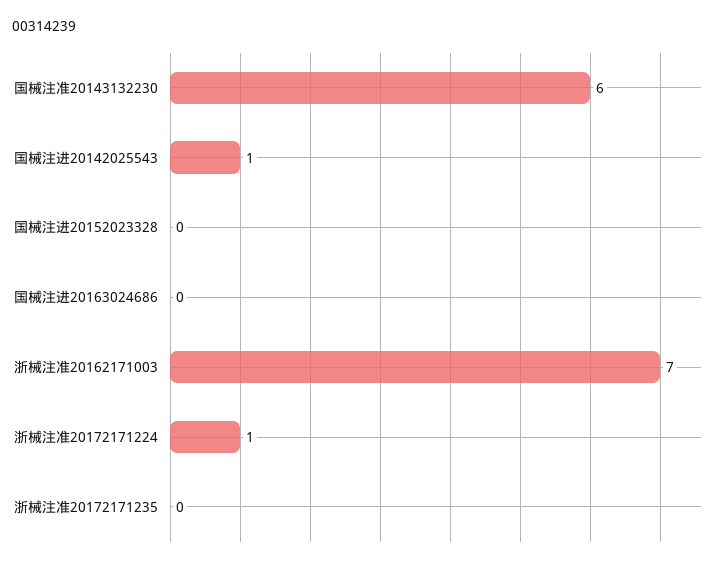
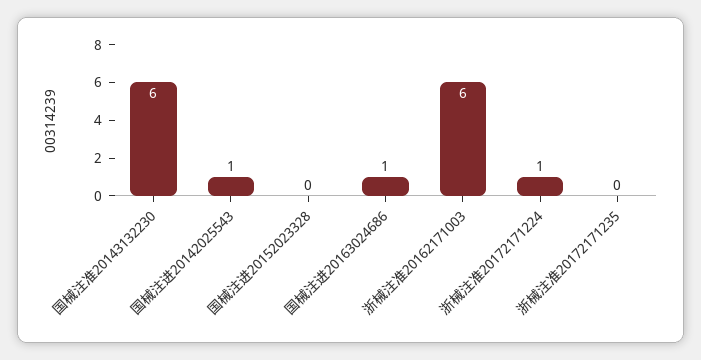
  {
    "国械注准20143132230": 6,
    "国械注进20142025543": 1,
    "国械注进20152023328": 0,
-   "国械注进20163024686": 0,
+   "国械注进20163024686": 1,
-   "浙械注准20162171003": 7,
+   "浙械注准20162171003": 6,
    "浙械注准20172171224": 1,
    "浙械注准20172171235": 0
  }

